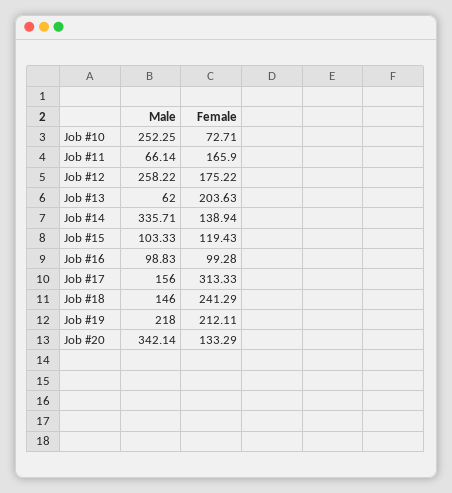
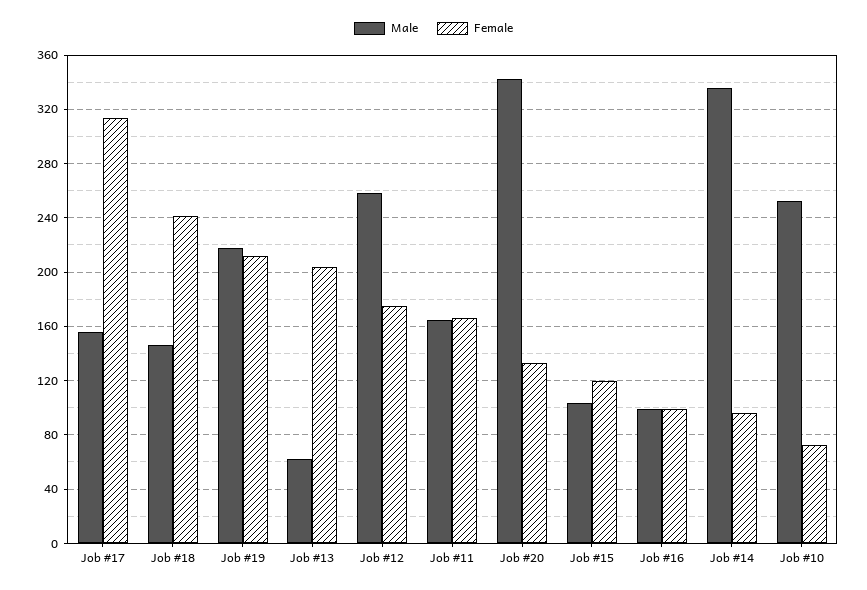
  {
    "Male": {
      "Job #10": 252.25,
-     "Job #11": 66.14,
+     "Job #11": 165,
      "Job #12": 258.22,
      "Job #13": 62,
      "Job #14": 335.71,
      "Job #15": 103.33,
      "Job #16": 98.83,
      "Job #17": 156,
      "Job #18": 146,
      "Job #19": 218,
      "Job #20": 342.14
    },
    "Female": {
      "Job #10": 72.71,
      "Job #11": 165.9,
      "Job #12": 175.22,
      "Job #13": 203.63,
-     "Job #14": 138.94,
+     "Job #14": 95,
      "Job #15": 119.43,
      "Job #16": 99.28,
      "Job #17": 313.33,
      "Job #18": 241.29,
      "Job #19": 212.11,
      "Job #20": 133.29
    }
  }

